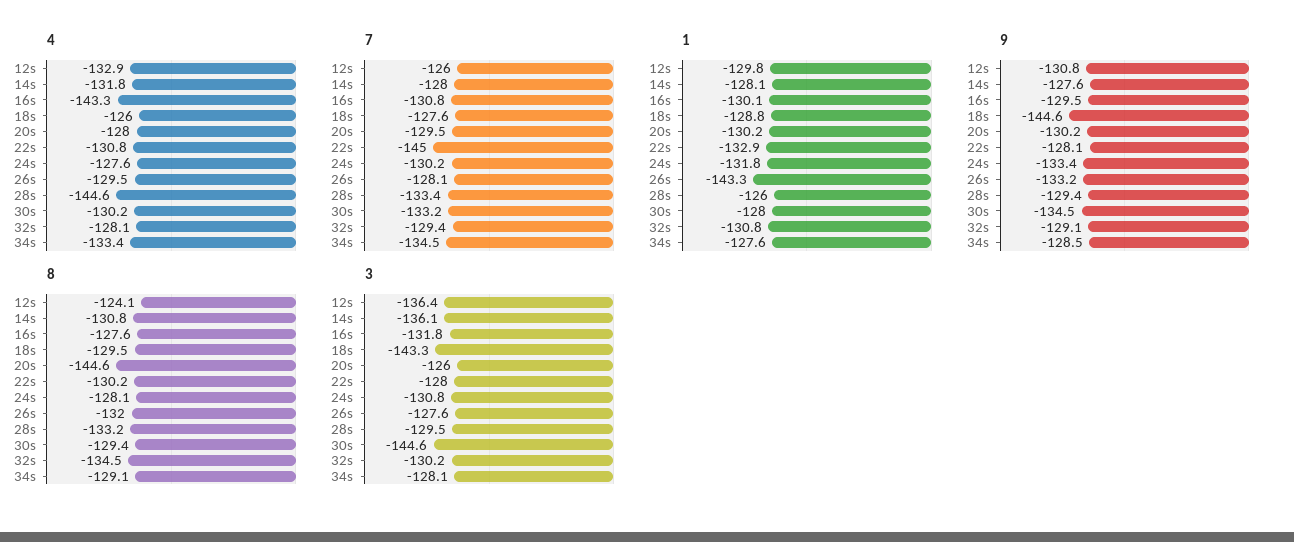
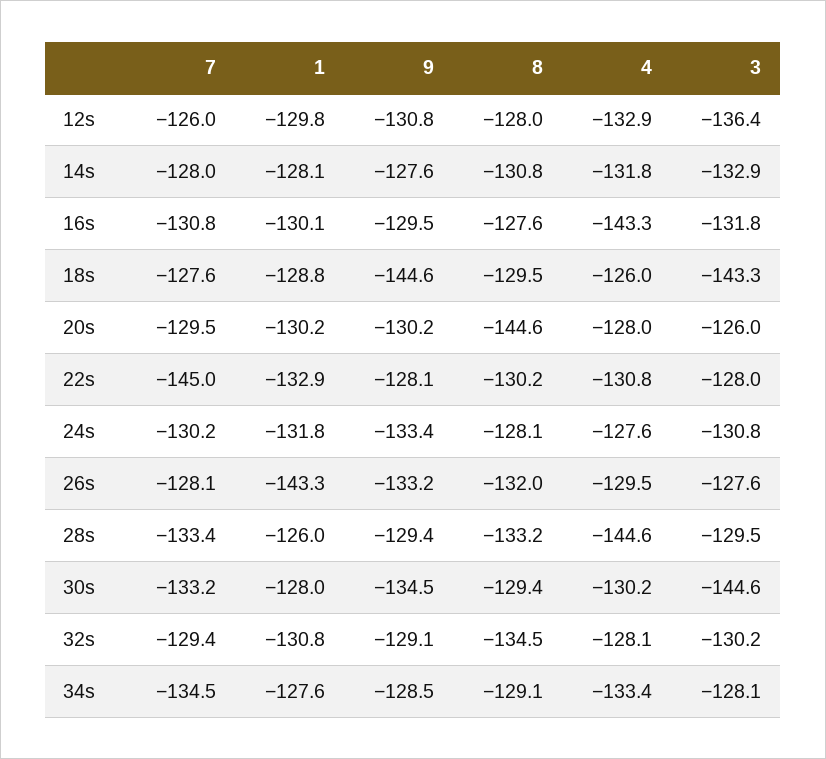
  {
    "4": {
      "12s": -132.9,
      "14s": -131.8,
      "16s": -143.3,
      "18s": -126,
      "20s": -128,
      "22s": -130.8,
      "24s": -127.6,
      "26s": -129.5,
      "28s": -144.6,
      "30s": -130.2,
      "32s": -128.1,
      "34s": -133.4
    },
    "7": {
      "12s": -126,
      "14s": -128,
      "16s": -130.8,
      "18s": -127.6,
      "20s": -129.5,
      "22s": -145,
      "24s": -130.2,
      "26s": -128.1,
      "28s": -133.4,
      "30s": -133.2,
      "32s": -129.4,
      "34s": -134.5
    },
    "1": {
      "12s": -129.8,
      "14s": -128.1,
      "16s": -130.1,
      "18s": -128.8,
      "20s": -130.2,
      "22s": -132.9,
      "24s": -131.8,
      "26s": -143.3,
      "28s": -126,
      "30s": -128,
      "32s": -130.8,
      "34s": -127.6
    },
    "9": {
      "12s": -130.8,
      "14s": -127.6,
      "16s": -129.5,
      "18s": -144.6,
      "20s": -130.2,
      "22s": -128.1,
      "24s": -133.4,
      "26s": -133.2,
      "28s": -129.4,
      "30s": -134.5,
      "32s": -129.1,
      "34s": -128.5
    },
    "8": {
-     "12s": -124.1,
+     "12s": -128,
      "14s": -130.8,
      "16s": -127.6,
      "18s": -129.5,
      "20s": -144.6,
      "22s": -130.2,
      "24s": -128.1,
      "26s": -132,
      "28s": -133.2,
      "30s": -129.4,
      "32s": -134.5,
      "34s": -129.1
    },
    "3": {
      "12s": -136.4,
-     "14s": -136.1,
+     "14s": -132.9,
      "16s": -131.8,
      "18s": -143.3,
      "20s": -126,
      "22s": -128,
      "24s": -130.8,
      "26s": -127.6,
      "28s": -129.5,
      "30s": -144.6,
      "32s": -130.2,
      "34s": -128.1
    }
  }

